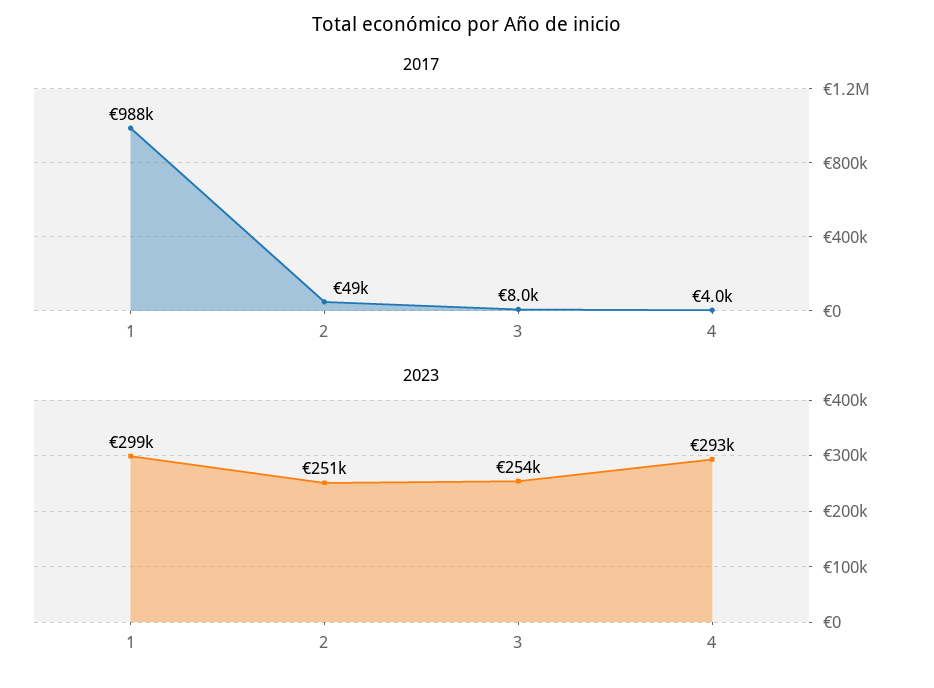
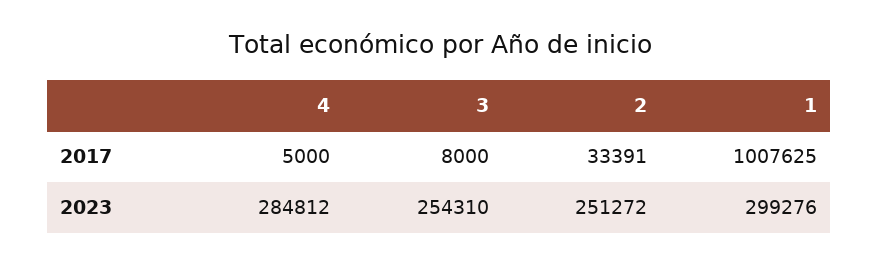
  {
    "2017": {
-     "1": 988000,
+     "1": 1007625,
-     "2": 49000,
+     "2": 33391,
      "3": 8000,
-     "4": 4000
+     "4": 5000
    },
    "2023": {
      "1": 299276,
      "2": 251272,
      "3": 254310,
-     "4": 293000
+     "4": 284812
    }
  }

